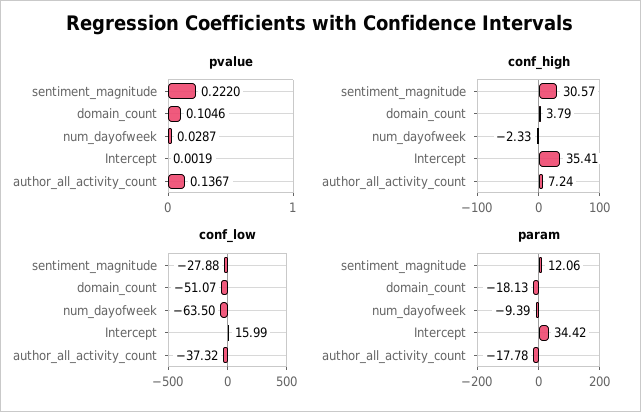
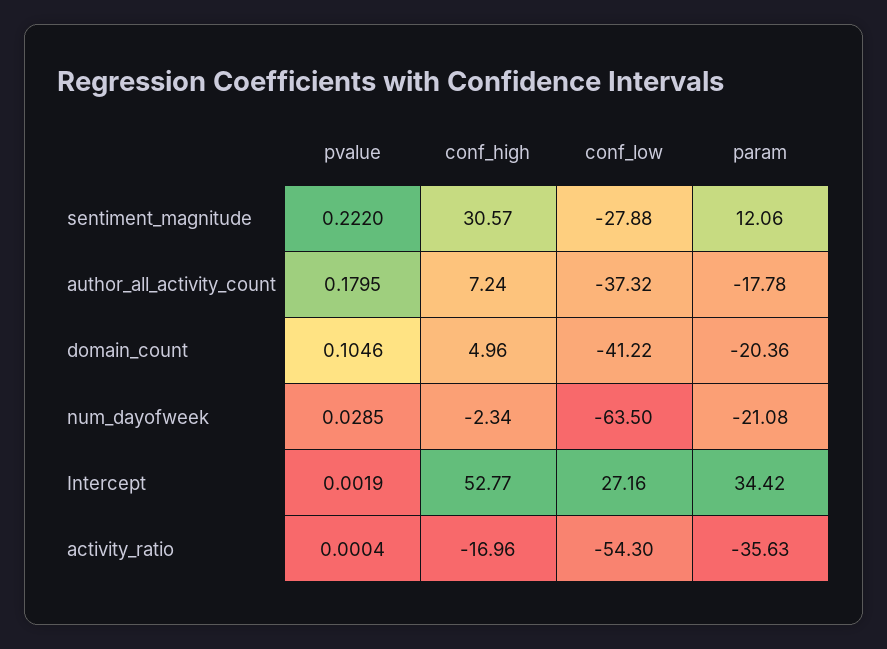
  {
    "pvalue": {
      "sentiment_magnitude": 0.222,
      "domain_count": 0.1046,
-     "num_dayofweek": 0.0287,
+     "num_dayofweek": 0.0285,
      "Intercept": 0.0019,
-     "author_all_activity_count": 0.1367
+     "author_all_activity_count": 0.1795,
+     "activity_ratio": 0.0004
    },
    "conf_high": {
      "sentiment_magnitude": 30.57,
-     "domain_count": 3.79,
+     "domain_count": 4.96,
-     "num_dayofweek": -2.33,
+     "num_dayofweek": -2.34,
-     "Intercept": 35.41,
+     "Intercept": 52.77,
-     "author_all_activity_count": 7.24
+     "author_all_activity_count": 7.24,
+     "activity_ratio": -16.96
    },
    "conf_low": {
      "sentiment_magnitude": -27.88,
-     "domain_count": -51.07,
+     "domain_count": -41.22,
      "num_dayofweek": -63.5,
-     "Intercept": 15.99,
+     "Intercept": 27.16,
-     "author_all_activity_count": -37.32
+     "author_all_activity_count": -37.32,
+     "activity_ratio": -54.3
    },
    "param": {
      "sentiment_magnitude": 12.06,
-     "domain_count": -18.13,
+     "domain_count": -20.36,
-     "num_dayofweek": -9.39,
+     "num_dayofweek": -21.08,
      "Intercept": 34.42,
-     "author_all_activity_count": -17.78
+     "author_all_activity_count": -17.78,
+     "activity_ratio": -35.63
    }
  }

